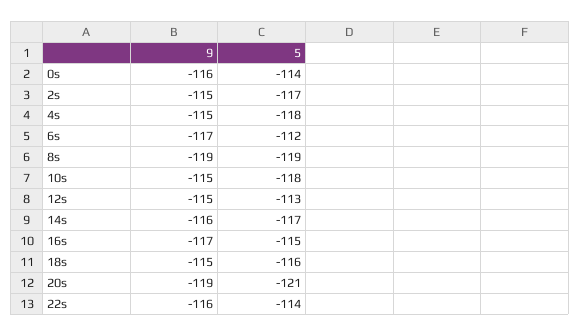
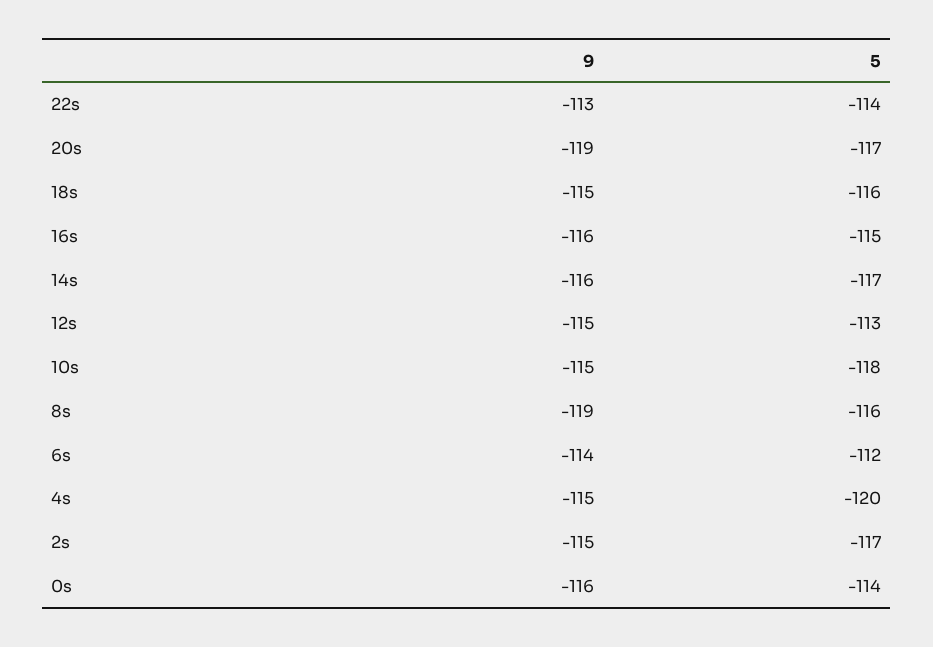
  {
    "9": {
      "0s": -116,
      "2s": -115,
      "4s": -115,
-     "6s": -117,
+     "6s": -114,
      "8s": -119,
      "10s": -115,
      "12s": -115,
      "14s": -116,
-     "16s": -117,
+     "16s": -116,
      "18s": -115,
      "20s": -119,
-     "22s": -116
+     "22s": -113
    },
    "5": {
      "0s": -114,
      "2s": -117,
-     "4s": -118,
+     "4s": -120,
      "6s": -112,
-     "8s": -119,
+     "8s": -116,
      "10s": -118,
      "12s": -113,
      "14s": -117,
      "16s": -115,
      "18s": -116,
-     "20s": -121,
+     "20s": -117,
      "22s": -114
    }
  }

